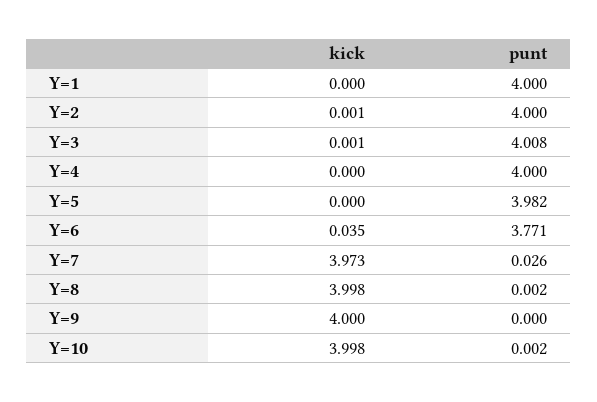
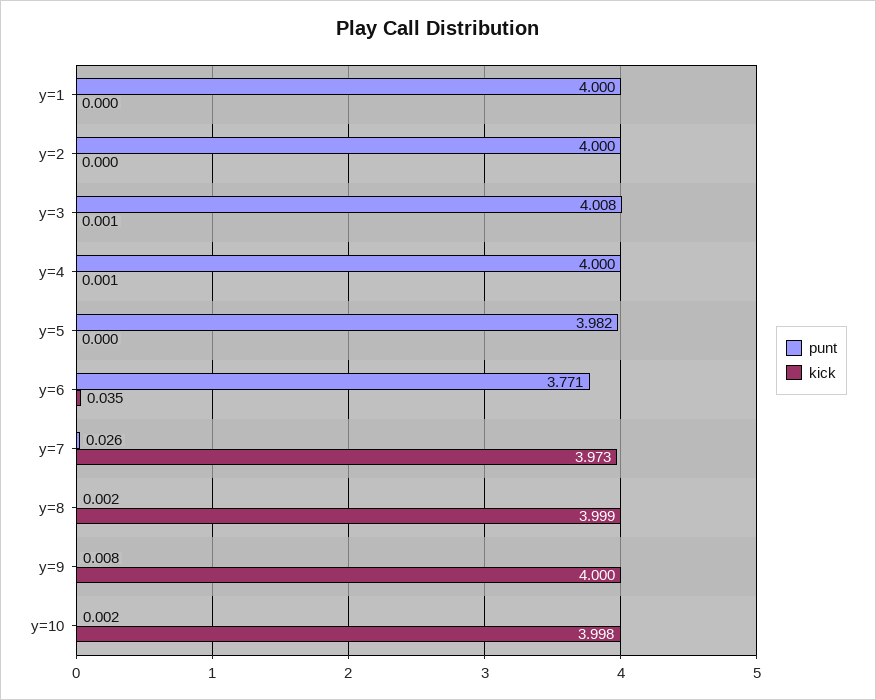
  {
    "kick": {
      "Y=1": 0,
-     "Y=2": 0.001,
+     "Y=2": 0,
      "Y=3": 0.001,
-     "Y=4": 0,
+     "Y=4": 0.001,
      "Y=5": 0,
      "Y=6": 0.035,
      "Y=7": 3.973,
-     "Y=8": 3.998,
+     "Y=8": 3.999,
      "Y=9": 4,
      "Y=10": 3.998
    },
    "punt": {
      "Y=1": 4,
      "Y=2": 4,
      "Y=3": 4.008,
      "Y=4": 4,
      "Y=5": 3.982,
      "Y=6": 3.771,
      "Y=7": 0.026,
      "Y=8": 0.002,
-     "Y=9": 0,
+     "Y=9": 0.008,
      "Y=10": 0.002
    }
  }

